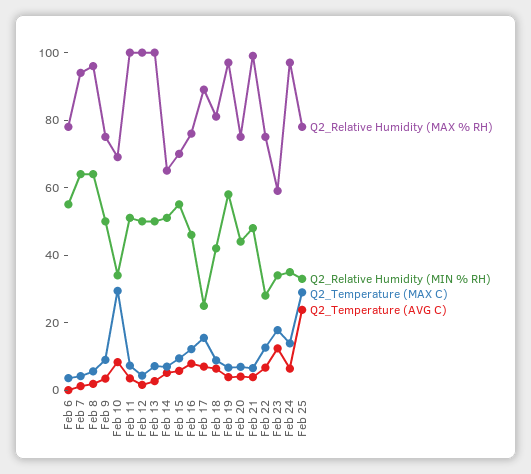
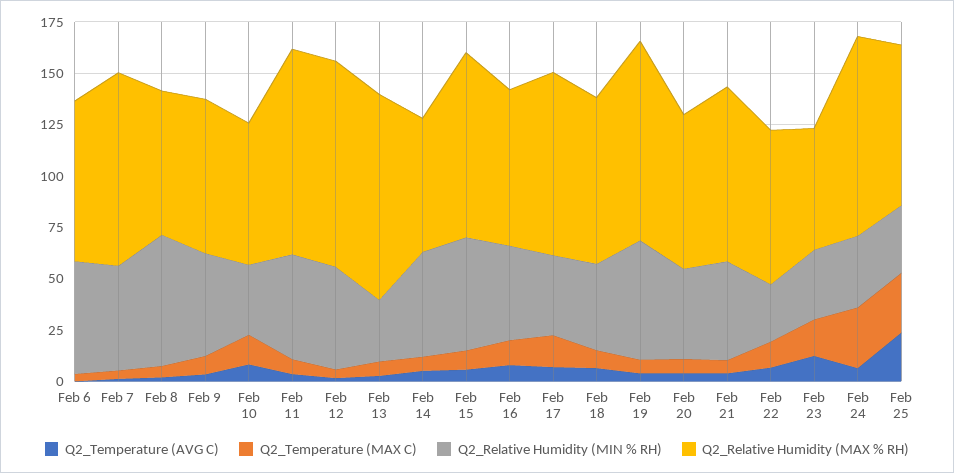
  {
    "Q2_Relative Humidity (MAX % RH)": {
      "Feb 6": 80,
      "Feb 7": 95,
-     "Feb 8": 95,
+     "Feb 8": 70,
      "Feb 9": 75,
      "Feb 10": 70,
      "Feb 11": 100,
      "Feb 12": 100,
      "Feb 13": 100,
      "Feb 14": 65,
-     "Feb 15": 70,
+     "Feb 15": 90,
      "Feb 16": 75,
      "Feb 17": 90,
      "Feb 18": 80,
      "Feb 19": 95,
      "Feb 20": 75,
-     "Feb 21": 100,
+     "Feb 21": 85,
      "Feb 22": 75,
      "Feb 23": 60,
      "Feb 24": 95,
      "Feb 25": 80
    },
    "Q2_Relative Humidity (MIN % RH)": {
      "Feb 6": 55,
-     "Feb 7": 65,
+     "Feb 7": 50,
      "Feb 8": 65,
      "Feb 9": 50,
      "Feb 10": 35,
      "Feb 11": 50,
      "Feb 12": 50,
-     "Feb 13": 50,
+     "Feb 13": 30,
      "Feb 14": 50,
      "Feb 15": 55,
      "Feb 16": 45,
-     "Feb 17": 25,
+     "Feb 17": 40,
      "Feb 18": 40,
      "Feb 19": 60,
      "Feb 20": 45,
      "Feb 21": 50,
      "Feb 22": 30,
      "Feb 23": 35,
      "Feb 24": 35,
      "Feb 25": 35
    },
    "Q2_Temperature (MAX C)": {
      "Feb 6": 5,
      "Feb 7": 5,
      "Feb 8": 5,
      "Feb 9": 10,
-     "Feb 10": 30,
+     "Feb 10": 15,
      "Feb 11": 5,
      "Feb 12": 5,
      "Feb 13": 5,
      "Feb 14": 5,
      "Feb 15": 10,
      "Feb 16": 10,
      "Feb 17": 15,
      "Feb 18": 10,
      "Feb 19": 5,
      "Feb 20": 5,
      "Feb 21": 5,
      "Feb 22": 15,
      "Feb 23": 20,
-     "Feb 24": 15,
+     "Feb 24": 30,
      "Feb 25": 30
    },
    "Q2_Temperature (AVG C)": {
      "Feb 6": 0,
      "Feb 7": 0,
      "Feb 8": 0,
      "Feb 9": 5,
      "Feb 10": 10,
      "Feb 11": 5,
      "Feb 12": 0,
      "Feb 13": 5,
      "Feb 14": 5,
      "Feb 15": 5,
      "Feb 16": 10,
      "Feb 17": 5,
      "Feb 18": 5,
      "Feb 19": 5,
      "Feb 20": 5,
      "Feb 21": 5,
      "Feb 22": 5,
      "Feb 23": 10,
      "Feb 24": 5,
      "Feb 25": 25
    }
  }

